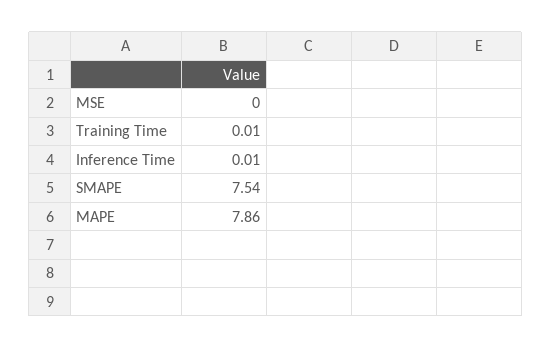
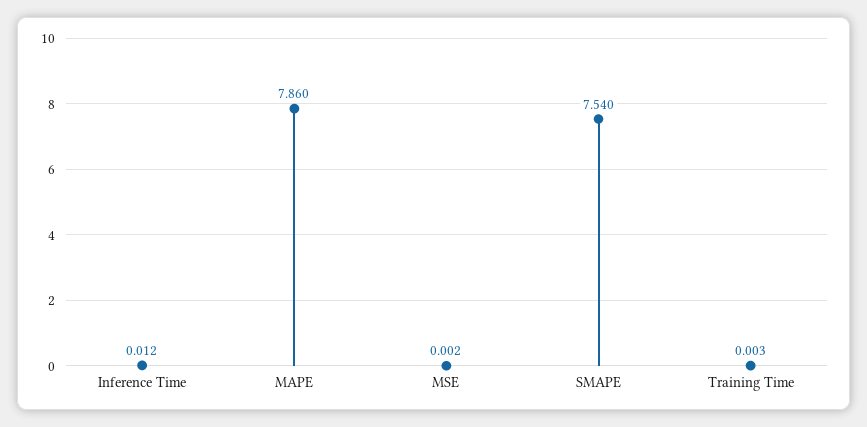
  {
-   "MSE": 0,
+   "MSE": 0.002,
-   "Training Time": 0.01,
+   "Training Time": 0.003,
-   "Inference Time": 0.01,
+   "Inference Time": 0.012,
    "SMAPE": 7.54,
    "MAPE": 7.86
  }

